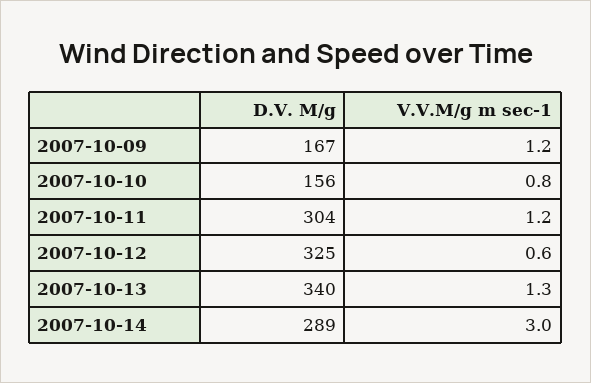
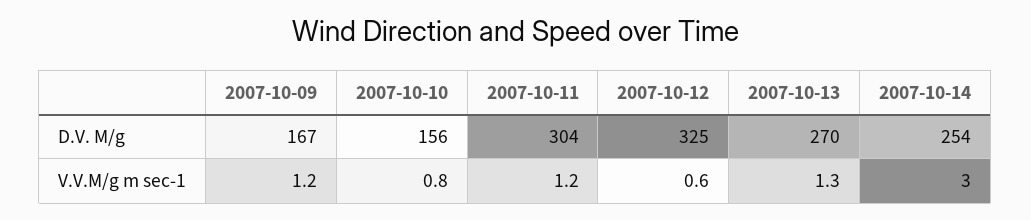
  {
    "D.V. M/g": {
      "2007-10-09": 167,
      "2007-10-10": 156,
      "2007-10-11": 304,
      "2007-10-12": 325,
-     "2007-10-13": 340,
+     "2007-10-13": 270,
-     "2007-10-14": 289
+     "2007-10-14": 254
    },
    "V.V.M/g m sec-1": {
      "2007-10-09": 1.2,
      "2007-10-10": 0.8,
      "2007-10-11": 1.2,
      "2007-10-12": 0.6,
      "2007-10-13": 1.3,
      "2007-10-14": 3
    }
  }

